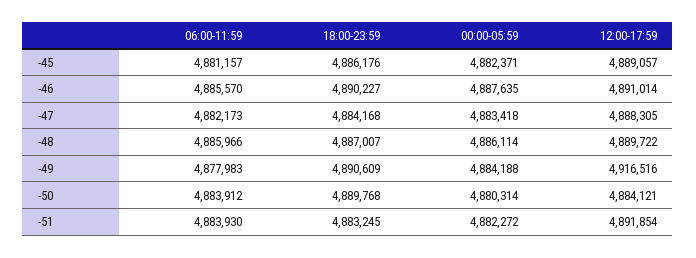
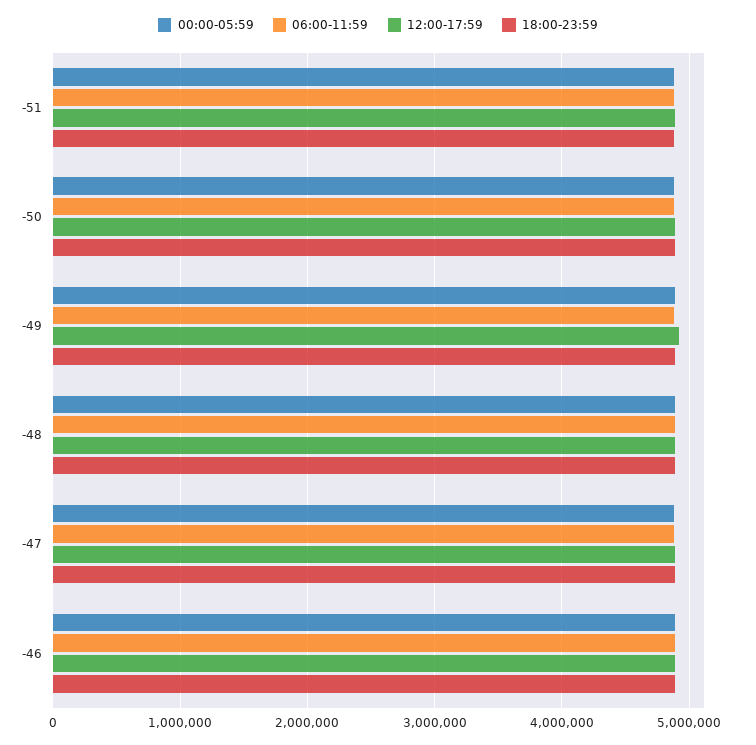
  {
    "06:00-11:59": {
-     "-45": 4881157,
      "-46": 4885570,
      "-47": 4882173,
      "-48": 4885966,
      "-49": 4877983,
      "-50": 4883912,
      "-51": 4883930
    },
    "18:00-23:59": {
-     "-45": 4886176,
      "-46": 4890227,
      "-47": 4884168,
      "-48": 4887007,
      "-49": 4890609,
      "-50": 4889768,
      "-51": 4883245
    },
    "00:00-05:59": {
-     "-45": 4882371,
      "-46": 4887635,
      "-47": 4883418,
      "-48": 4886114,
      "-49": 4884188,
      "-50": 4880314,
      "-51": 4882272
    },
    "12:00-17:59": {
-     "-45": 4889057,
      "-46": 4891014,
      "-47": 4888305,
      "-48": 4889722,
      "-49": 4916516,
      "-50": 4884121,
      "-51": 4891854
    }
  }

